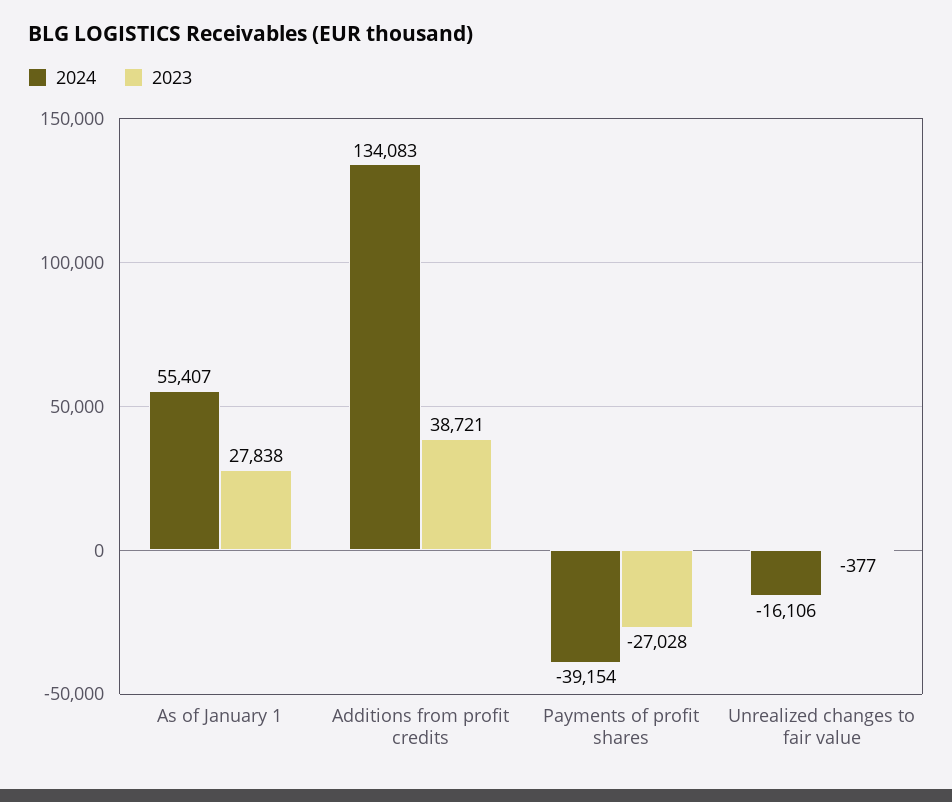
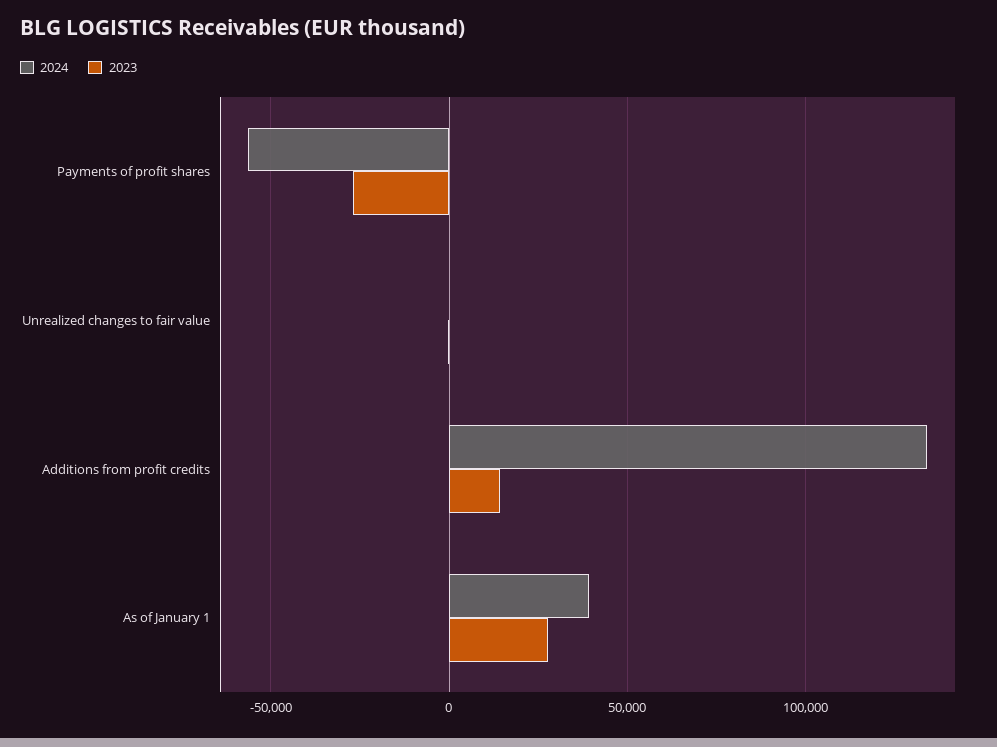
  {
    "2024": {
-     "As of January 1": 55407,
+     "As of January 1": 40000,
      "Additions from profit credits": 134083,
-     "Payments of profit shares": -39154,
+     "Payments of profit shares": -55000,
-     "Unrealized changes to fair value": -16106
+     "Unrealized changes to fair value": 0
    },
    "2023": {
      "As of January 1": 27838,
-     "Additions from profit credits": 38721,
+     "Additions from profit credits": 15000,
      "Payments of profit shares": -27028,
      "Unrealized changes to fair value": -377
    }
  }

